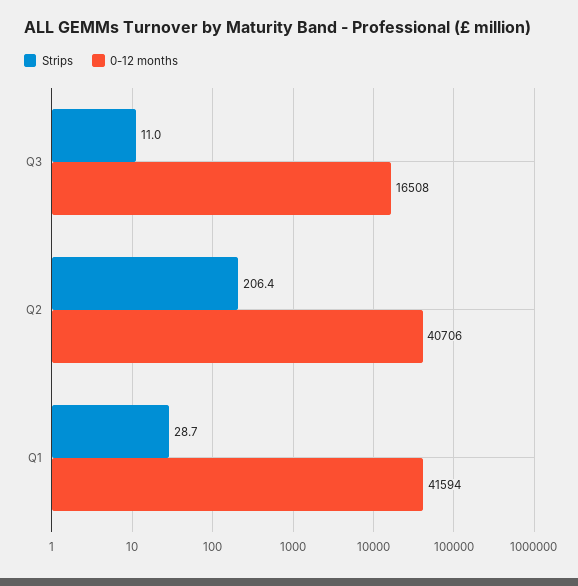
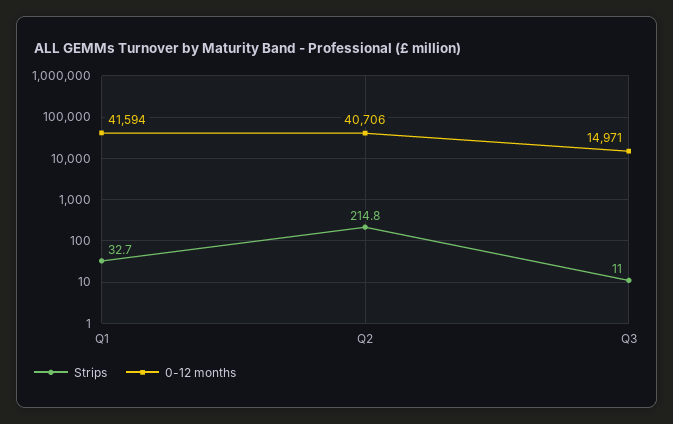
  {
    "Strips": {
      "Q3": 11,
-     "Q2": 206.4,
+     "Q2": 214.8,
-     "Q1": 28.7
+     "Q1": 32.7
    },
    "0-12 months": {
-     "Q3": 16508,
+     "Q3": 14971,
      "Q2": 40706,
      "Q1": 41594
    }
  }

